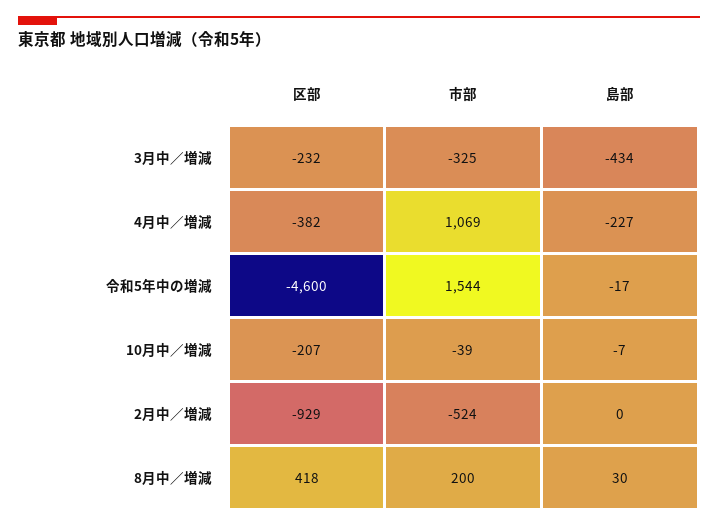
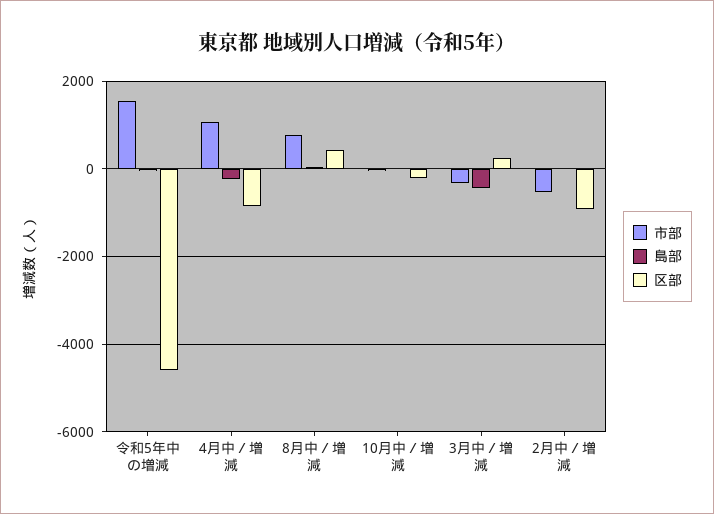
  {
    "区部": {
-     "3月中／増減": -232,
+     "3月中／増減": 200,
-     "4月中／増減": -382,
+     "4月中／増減": -800,
      "令和5年中の増減": -4600,
      "10月中／増減": -207,
      "2月中／増減": -929,
      "8月中／増減": 418
    },
    "市部": {
      "3月中／増減": -325,
      "4月中／増減": 1069,
      "令和5年中の増減": 1544,
      "10月中／増減": -39,
      "2月中／増減": -524,
-     "8月中／増減": 200
+     "8月中／増減": 800
    },
    "島部": {
      "3月中／増減": -434,
      "4月中／増減": -227,
      "令和5年中の増減": -17,
      "10月中／増減": -7,
      "2月中／増減": 0,
      "8月中／増減": 30
    }
  }

